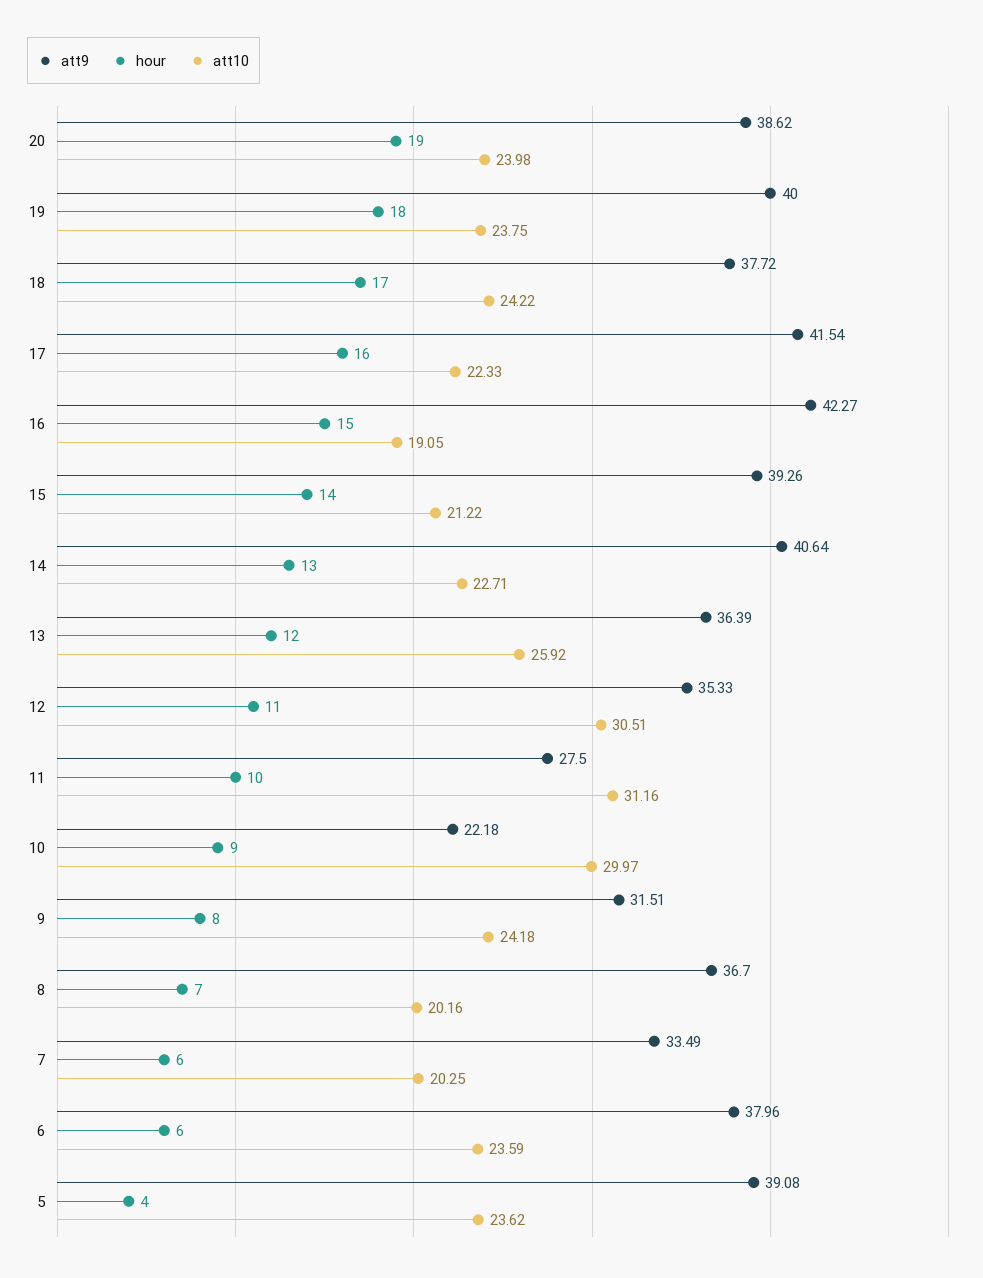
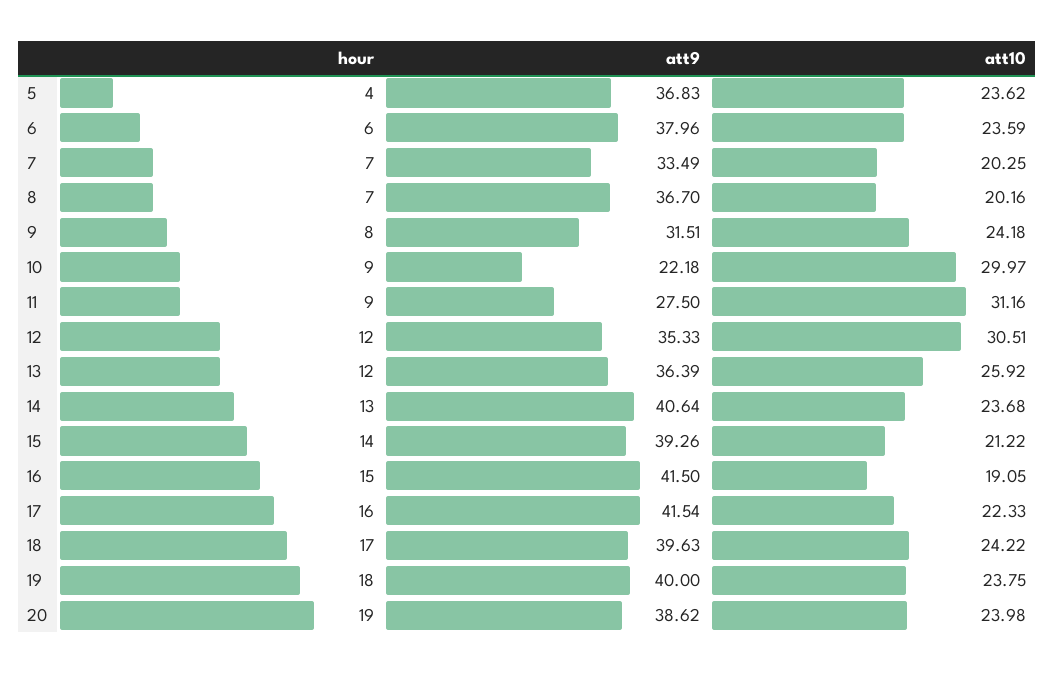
  {
    "att9": {
      "20": 38.62,
      "19": 40,
-     "18": 37.72,
+     "18": 39.63,
      "17": 41.54,
-     "16": 42.27,
+     "16": 41.5,
      "15": 39.26,
      "14": 40.64,
      "13": 36.39,
      "12": 35.33,
      "11": 27.5,
      "10": 22.18,
      "9": 31.51,
      "8": 36.7,
      "7": 33.49,
      "6": 37.96,
-     "5": 39.08
+     "5": 36.83
    },
    "hour": {
      "20": 19,
      "19": 18,
      "18": 17,
      "17": 16,
      "16": 15,
      "15": 14,
      "14": 13,
      "13": 12,
-     "12": 11,
+     "12": 12,
-     "11": 10,
+     "11": 9,
      "10": 9,
      "9": 8,
      "8": 7,
-     "7": 6,
+     "7": 7,
      "6": 6,
      "5": 4
    },
    "att10": {
      "20": 23.98,
      "19": 23.75,
      "18": 24.22,
      "17": 22.33,
      "16": 19.05,
      "15": 21.22,
-     "14": 22.71,
+     "14": 23.68,
      "13": 25.92,
      "12": 30.51,
      "11": 31.16,
      "10": 29.97,
      "9": 24.18,
      "8": 20.16,
      "7": 20.25,
      "6": 23.59,
      "5": 23.62
    }
  }

